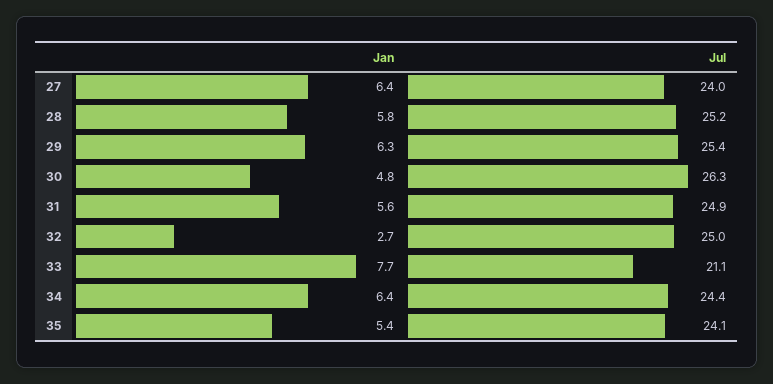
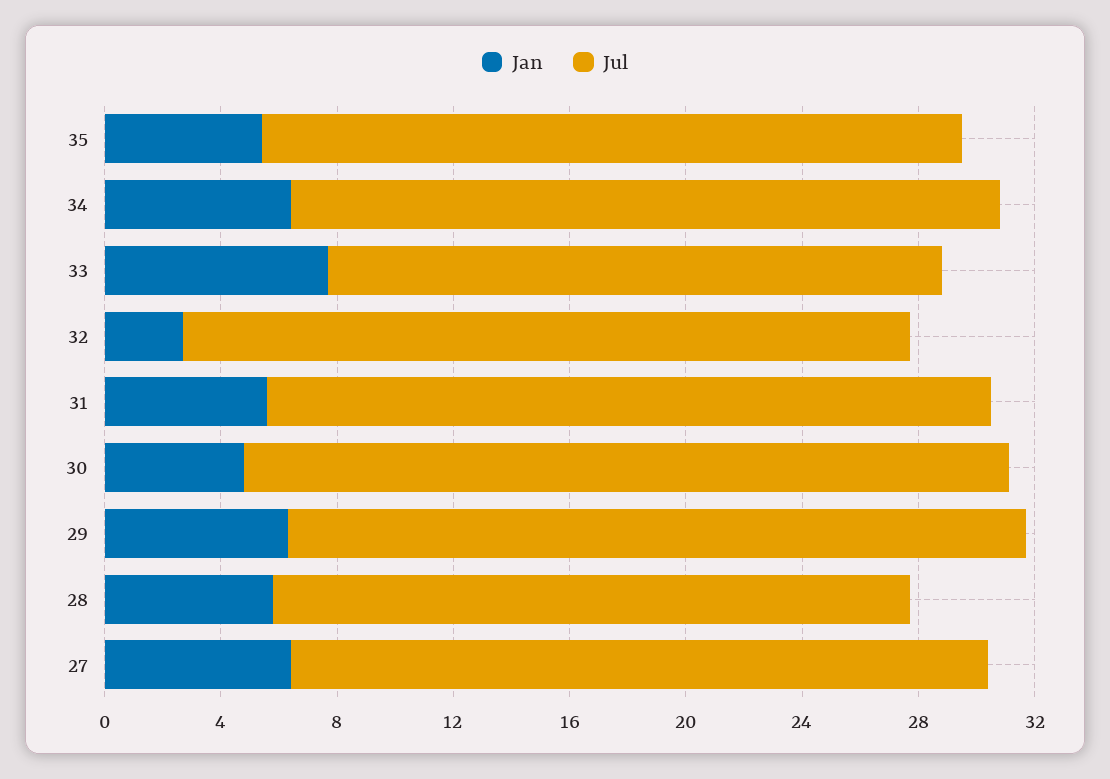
  {
    "Jan": {
      "27": 6.4,
      "28": 5.8,
      "29": 6.3,
      "30": 4.8,
      "31": 5.6,
      "32": 2.7,
      "33": 7.7,
      "34": 6.4,
      "35": 5.4
    },
    "Jul": {
      "27": 24,
-     "28": 25.2,
+     "28": 22,
      "29": 25.4,
      "30": 26.3,
      "31": 24.9,
      "32": 25,
      "33": 21.1,
      "34": 24.4,
      "35": 24.1
    }
  }

